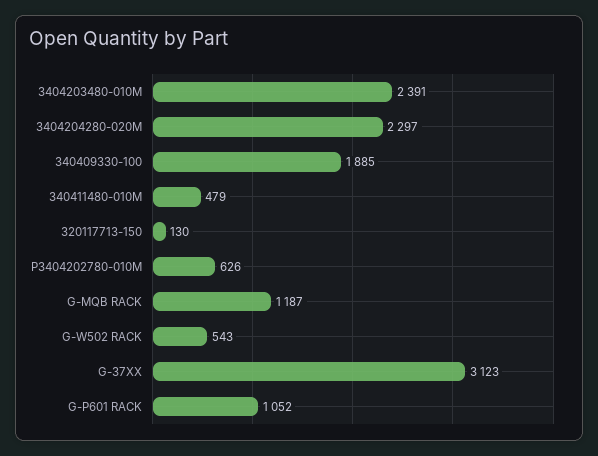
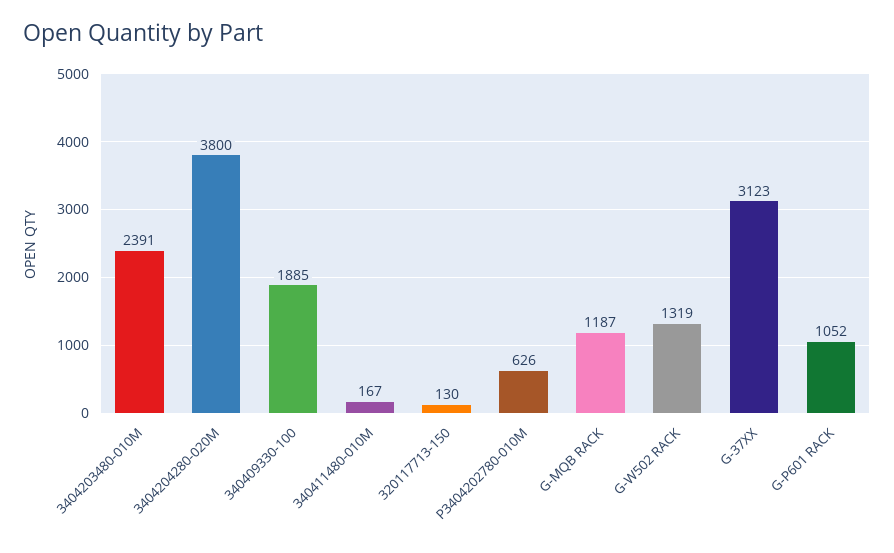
  {
    "3404203480-010M": 2391,
-   "3404204280-020M": 2297,
+   "3404204280-020M": 3800,
    "340409330-100": 1885,
-   "340411480-010M": 479,
+   "340411480-010M": 167,
    "320117713-150": 130,
    "P3404202780-010M": 626,
    "G-MQB RACK": 1187,
-   "G-W502 RACK": 543,
+   "G-W502 RACK": 1319,
    "G-37XX": 3123,
    "G-P601 RACK": 1052
  }

